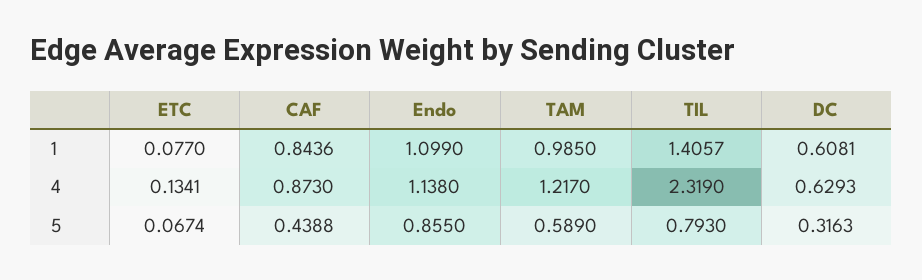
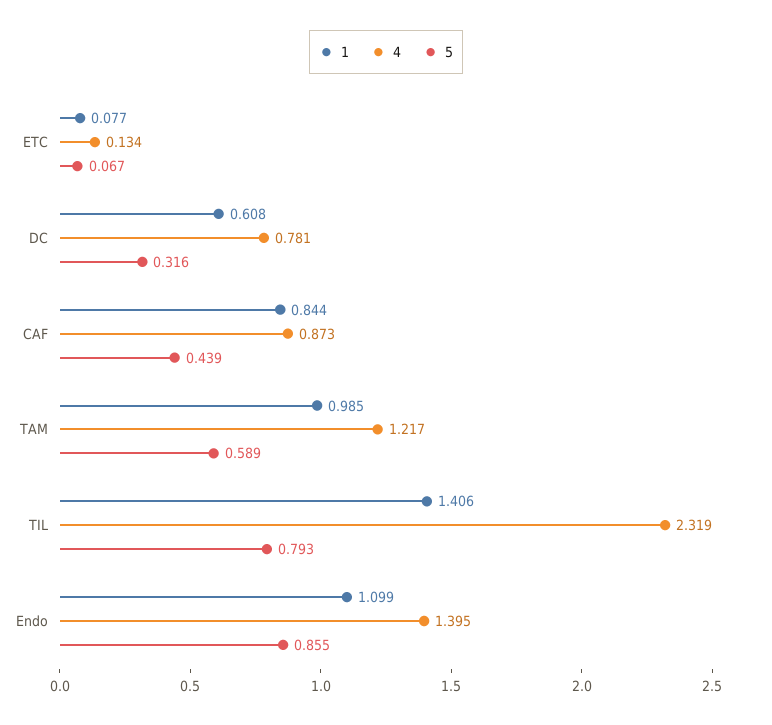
  {
    "1": {
      "ETC": 0.077,
      "CAF": 0.8436,
      "Endo": 1.099,
      "TAM": 0.985,
      "TIL": 1.4057,
      "DC": 0.6081
    },
    "4": {
      "ETC": 0.1341,
      "CAF": 0.873,
-     "Endo": 1.138,
+     "Endo": 1.395,
      "TAM": 1.217,
      "TIL": 2.319,
-     "DC": 0.6293
+     "DC": 0.781
    },
    "5": {
      "ETC": 0.0674,
      "CAF": 0.4388,
      "Endo": 0.855,
      "TAM": 0.589,
      "TIL": 0.793,
      "DC": 0.3163
    }
  }

